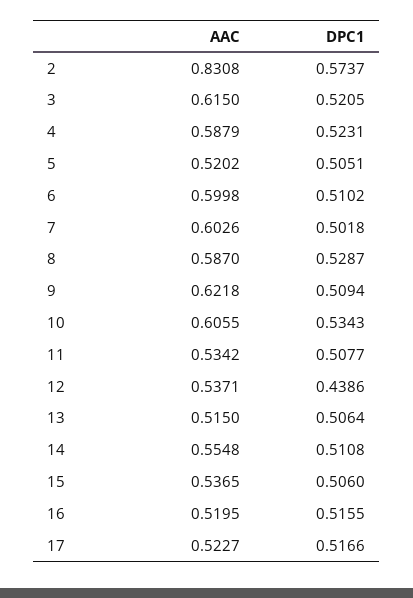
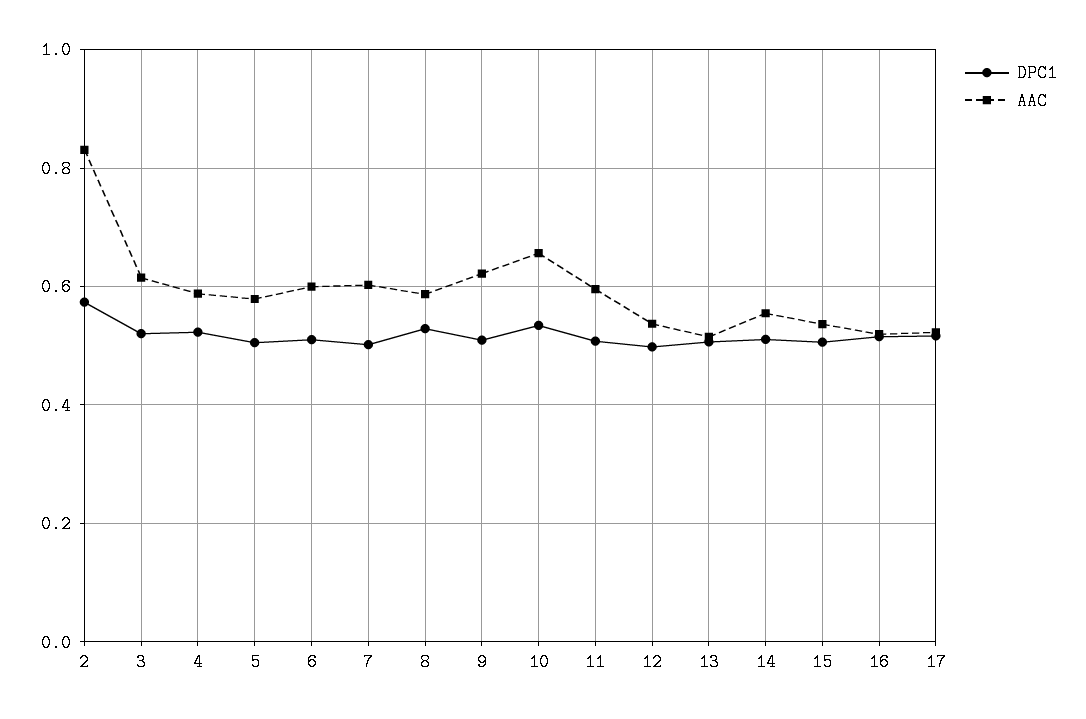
  {
    "AAC": {
      "2": 0.8308,
      "3": 0.615,
      "4": 0.5879,
-     "5": 0.5202,
+     "5": 0.58,
      "6": 0.5998,
      "7": 0.6026,
      "8": 0.587,
      "9": 0.6218,
-     "10": 0.6055,
+     "10": 0.66,
-     "11": 0.5342,
+     "11": 0.6,
      "12": 0.5371,
      "13": 0.515,
      "14": 0.5548,
      "15": 0.5365,
      "16": 0.5195,
      "17": 0.5227
    },
    "DPC1": {
      "2": 0.5737,
      "3": 0.5205,
      "4": 0.5231,
      "5": 0.5051,
      "6": 0.5102,
      "7": 0.5018,
      "8": 0.5287,
      "9": 0.5094,
      "10": 0.5343,
      "11": 0.5077,
-     "12": 0.4386,
+     "12": 0.5,
      "13": 0.5064,
      "14": 0.5108,
      "15": 0.506,
      "16": 0.5155,
      "17": 0.5166
    }
  }

